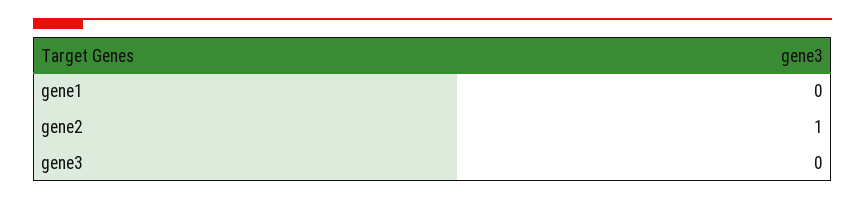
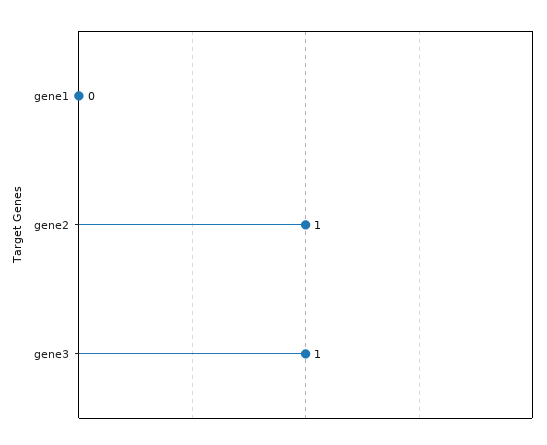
  {
    "gene1": 0,
    "gene2": 1,
-   "gene3": 0
+   "gene3": 1
  }

